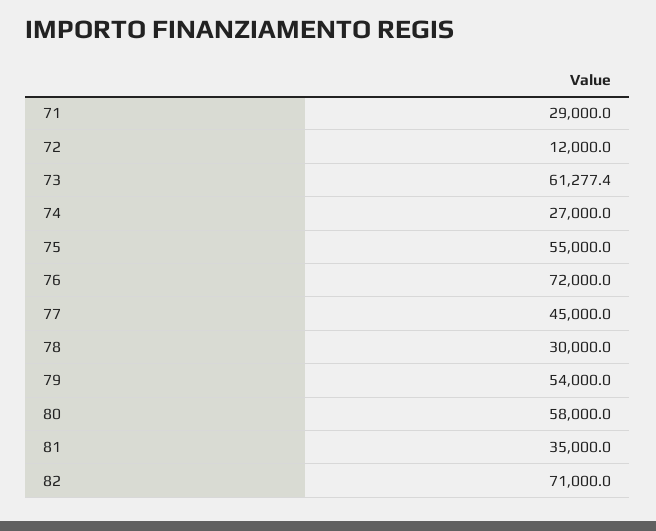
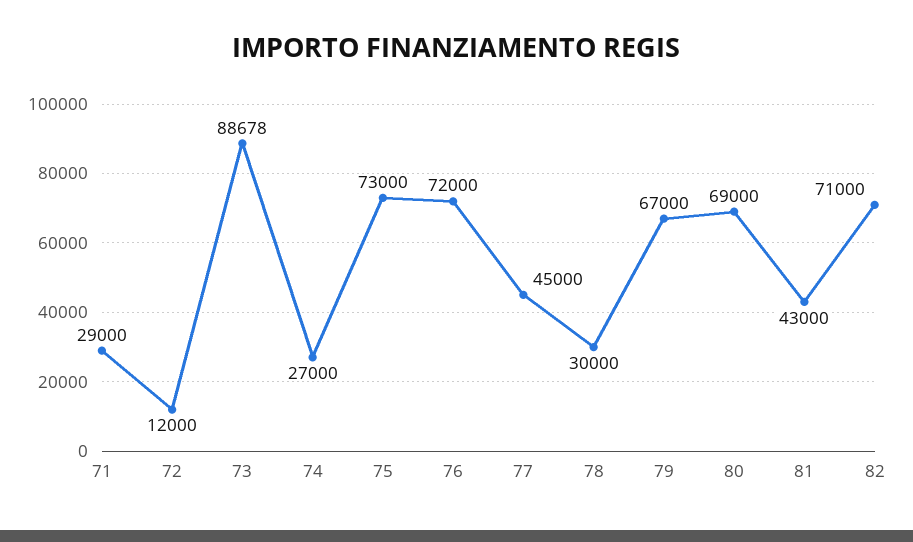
  {
    "71": 29000,
    "72": 12000,
-   "73": 61277.4,
+   "73": 88678,
    "74": 27000,
-   "75": 55000,
+   "75": 73000,
    "76": 72000,
    "77": 45000,
    "78": 30000,
-   "79": 54000,
+   "79": 67000,
-   "80": 58000,
+   "80": 69000,
-   "81": 35000,
+   "81": 43000,
    "82": 71000
  }

